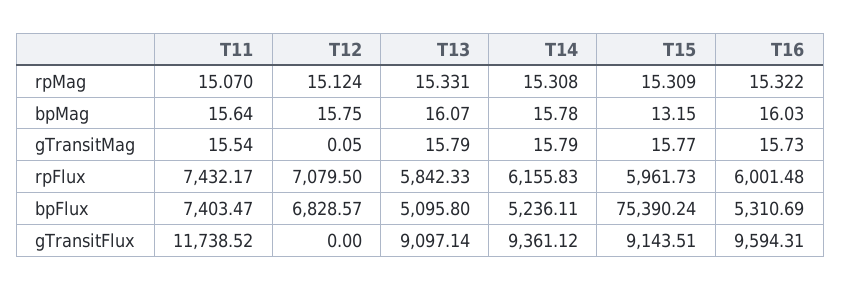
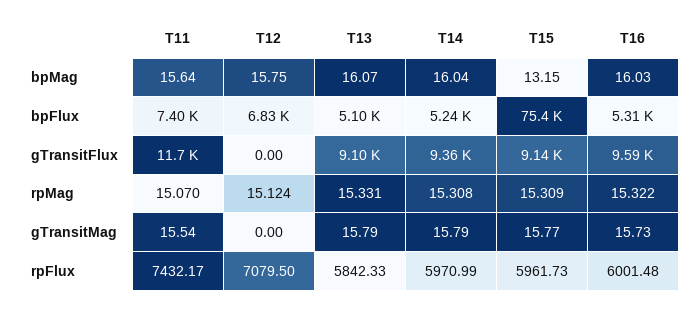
  {
    "T11": {
      "rpMag": 15.07,
      "bpMag": 15.64,
      "gTransitMag": 15.54,
      "rpFlux": 7432.17,
      "bpFlux": 7403.47,
      "gTransitFlux": 11738.52
    },
    "T12": {
      "rpMag": 15.124,
      "bpMag": 15.75,
-     "gTransitMag": 0.05,
+     "gTransitMag": 0,
      "rpFlux": 7079.5,
      "bpFlux": 6828.57,
      "gTransitFlux": 0
    },
    "T13": {
      "rpMag": 15.331,
      "bpMag": 16.07,
      "gTransitMag": 15.79,
      "rpFlux": 5842.33,
      "bpFlux": 5095.8,
      "gTransitFlux": 9097.14
    },
    "T14": {
      "rpMag": 15.308,
-     "bpMag": 15.78,
+     "bpMag": 16.04,
      "gTransitMag": 15.79,
-     "rpFlux": 6155.83,
+     "rpFlux": 5970.99,
      "bpFlux": 5236.11,
      "gTransitFlux": 9361.12
    },
    "T15": {
      "rpMag": 15.309,
      "bpMag": 13.15,
      "gTransitMag": 15.77,
      "rpFlux": 5961.73,
      "bpFlux": 75390.24,
      "gTransitFlux": 9143.51
    },
    "T16": {
      "rpMag": 15.322,
      "bpMag": 16.03,
      "gTransitMag": 15.73,
      "rpFlux": 6001.48,
      "bpFlux": 5310.69,
      "gTransitFlux": 9594.31
    }
  }

